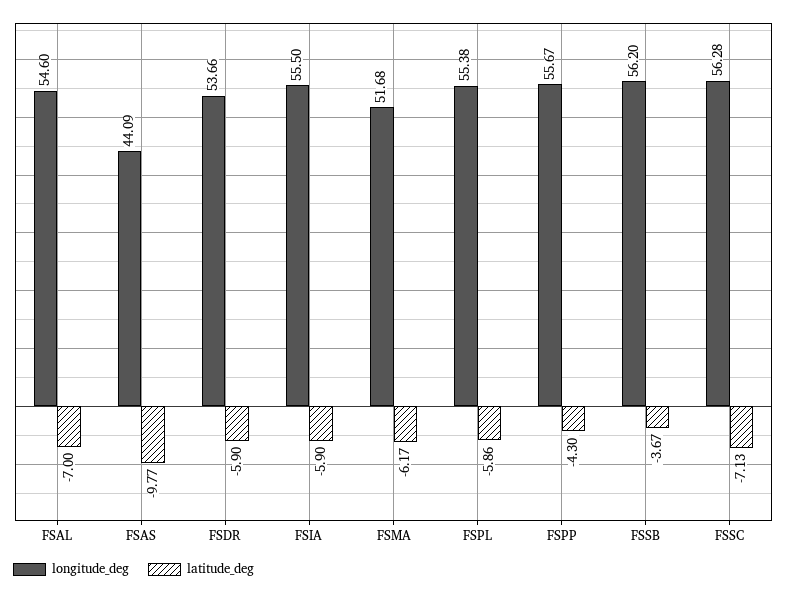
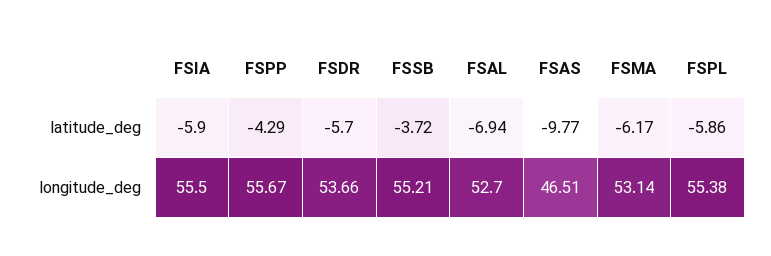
  {
    "longitude_deg": {
-     "FSAL": 54.6,
+     "FSAL": 52.7,
-     "FSAS": 44.09,
+     "FSAS": 46.51,
      "FSDR": 53.66,
      "FSIA": 55.5,
-     "FSMA": 51.68,
+     "FSMA": 53.14,
      "FSPL": 55.38,
      "FSPP": 55.67,
-     "FSSB": 56.2,
+     "FSSB": 55.21
-     "FSSC": 56.28
    },
    "latitude_deg": {
-     "FSAL": -7,
+     "FSAL": -6.94,
      "FSAS": -9.77,
-     "FSDR": -5.9,
+     "FSDR": -5.7,
      "FSIA": -5.9,
      "FSMA": -6.17,
      "FSPL": -5.86,
-     "FSPP": -4.3,
+     "FSPP": -4.29,
-     "FSSB": -3.67,
+     "FSSB": -3.72
-     "FSSC": -7.13
    }
  }

